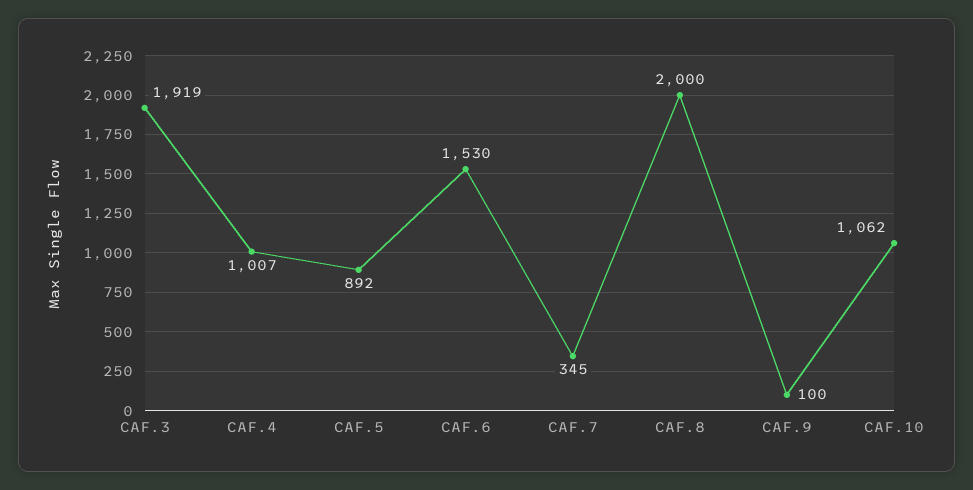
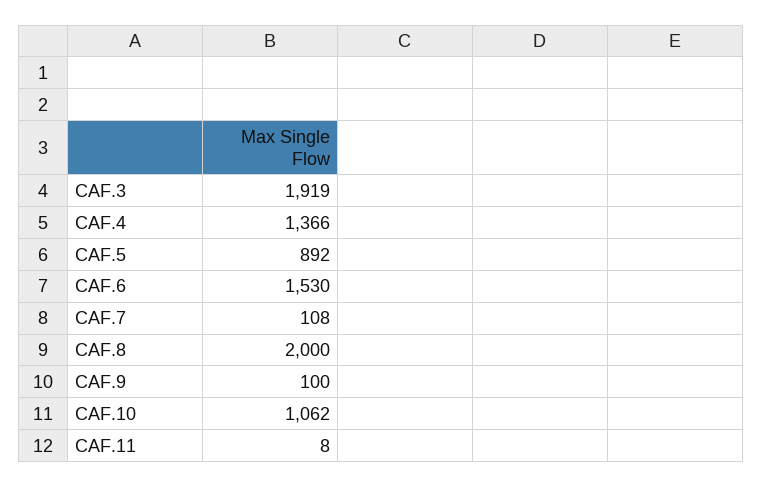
  {
    "CAF.3": 1919,
-   "CAF.4": 1007,
+   "CAF.4": 1366,
    "CAF.5": 892,
    "CAF.6": 1530,
-   "CAF.7": 345,
+   "CAF.7": 108,
    "CAF.8": 2000,
    "CAF.9": 100,
-   "CAF.10": 1062
+   "CAF.10": 1062,
+   "CAF.11": 8
  }

